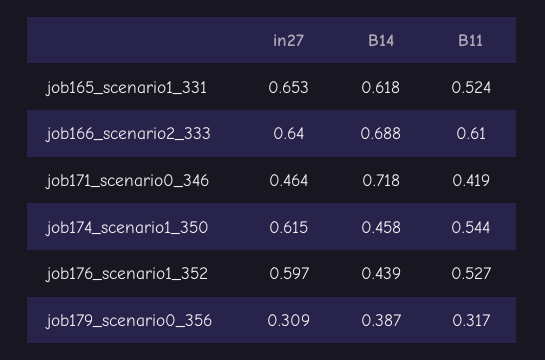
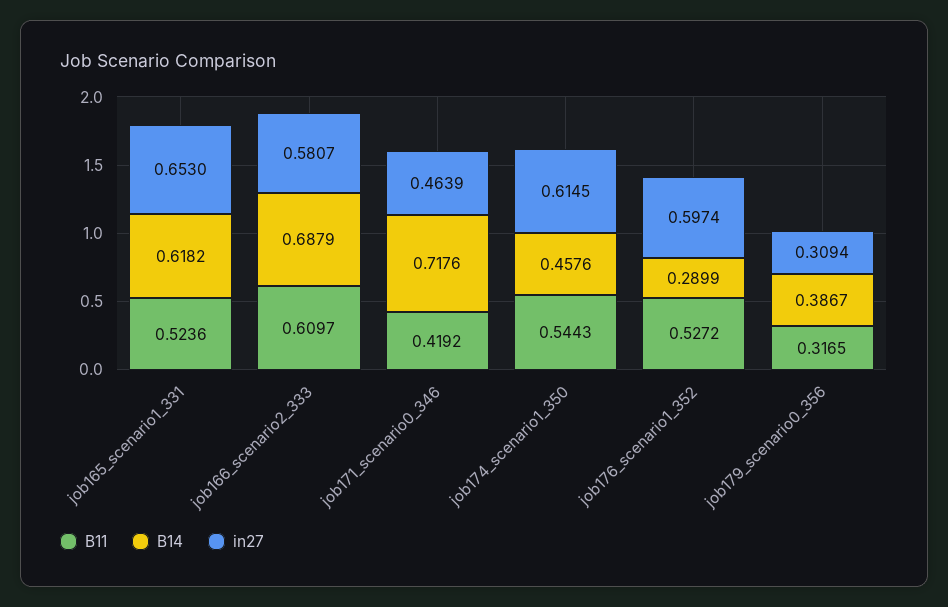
  {
    "in27": {
      "job165_scenario1_331": 0.653,
-     "job166_scenario2_333": 0.64,
+     "job166_scenario2_333": 0.5807,
      "job171_scenario0_346": 0.4639,
      "job174_scenario1_350": 0.6145,
      "job176_scenario1_352": 0.5974,
      "job179_scenario0_356": 0.3094
    },
    "B14": {
      "job165_scenario1_331": 0.6182,
      "job166_scenario2_333": 0.6879,
      "job171_scenario0_346": 0.7176,
      "job174_scenario1_350": 0.4576,
-     "job176_scenario1_352": 0.439,
+     "job176_scenario1_352": 0.2899,
      "job179_scenario0_356": 0.3867
    },
    "B11": {
      "job165_scenario1_331": 0.5236,
      "job166_scenario2_333": 0.6097,
      "job171_scenario0_346": 0.4192,
      "job174_scenario1_350": 0.5443,
      "job176_scenario1_352": 0.5272,
      "job179_scenario0_356": 0.3165
    }
  }

